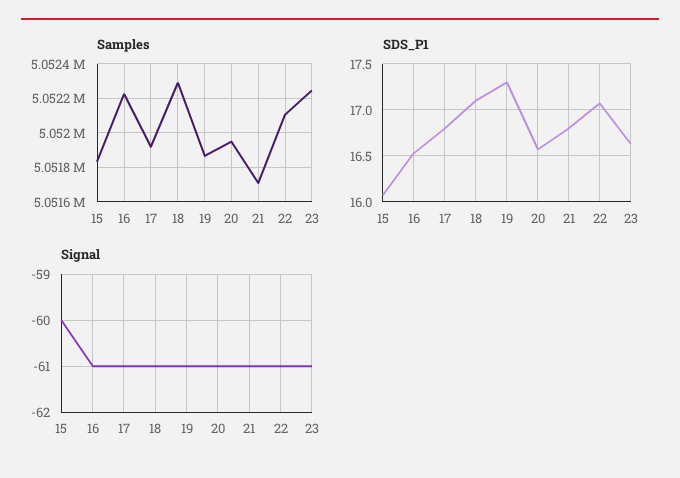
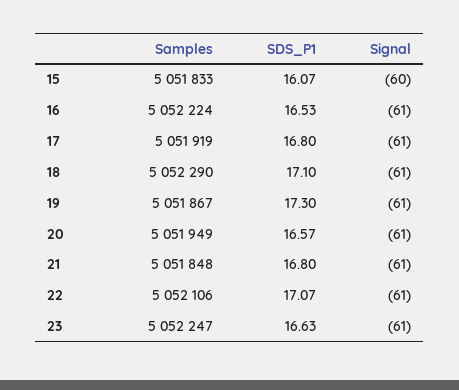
  {
    "Samples": {
      "15": 5051833,
      "16": 5052224,
      "17": 5051919,
      "18": 5052290,
      "19": 5051867,
      "20": 5051949,
-     "21": 5051700,
+     "21": 5051848,
      "22": 5052106,
      "23": 5052247
    },
    "SDS_P1": {
      "15": 16.07,
      "16": 16.53,
      "17": 16.8,
      "18": 17.1,
      "19": 17.3,
      "20": 16.57,
      "21": 16.8,
      "22": 17.07,
      "23": 16.63
    },
    "Signal": {
      "15": -60,
      "16": -61,
      "17": -61,
      "18": -61,
      "19": -61,
      "20": -61,
      "21": -61,
      "22": -61,
      "23": -61
    }
  }

